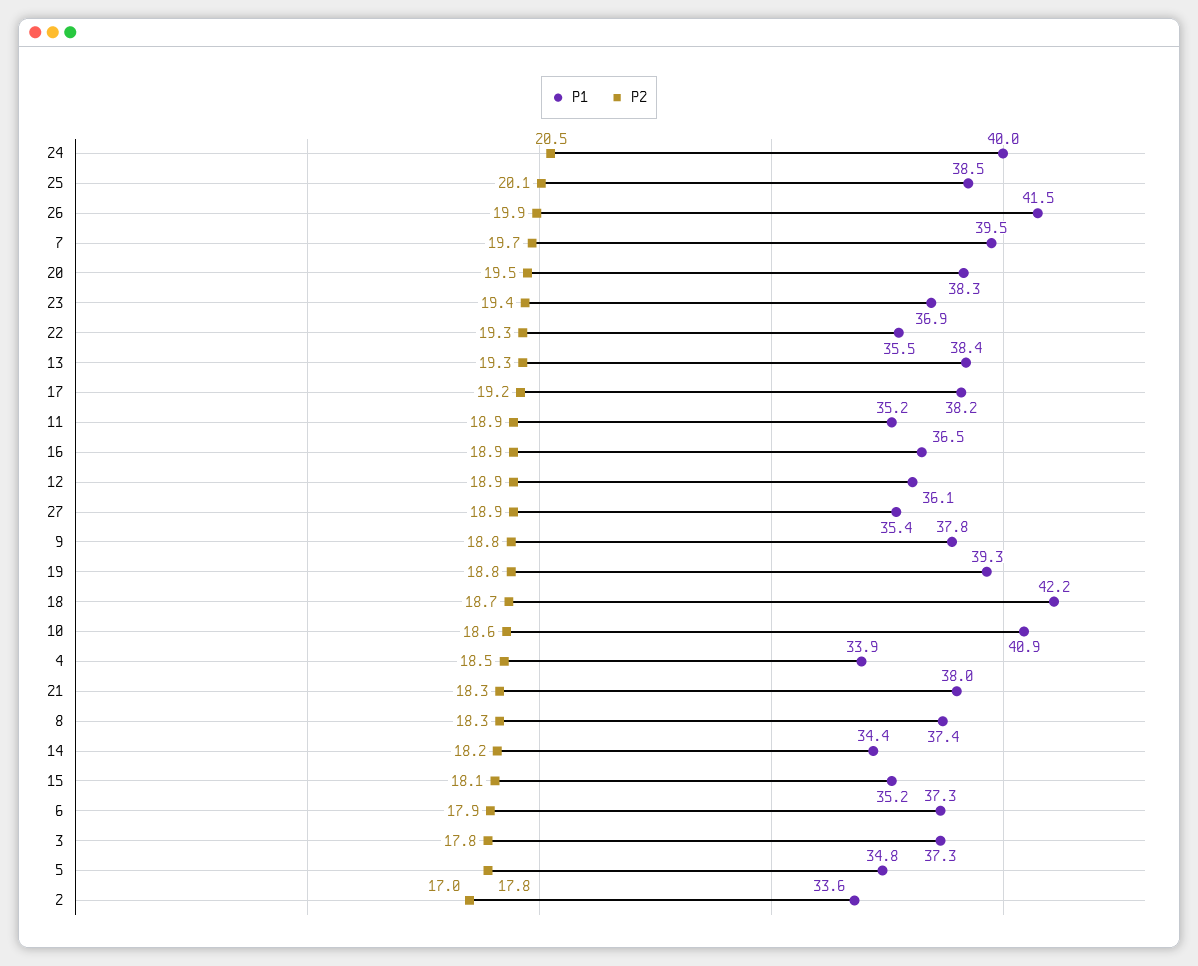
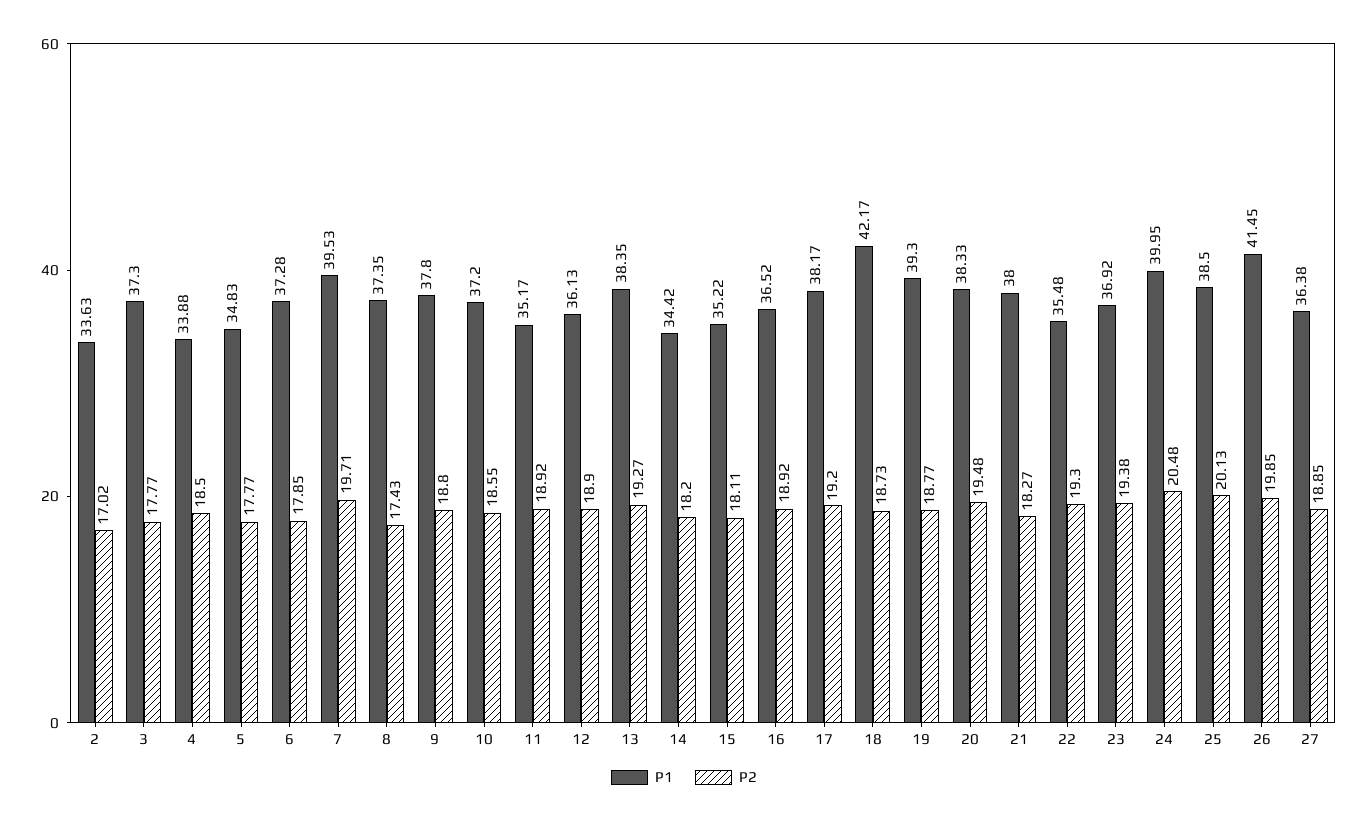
  {
    "P1": {
      "24": 39.95,
      "25": 38.5,
      "26": 41.45,
      "7": 39.53,
      "20": 38.33,
      "23": 36.92,
      "22": 35.48,
      "13": 38.35,
      "17": 38.17,
      "11": 35.17,
      "16": 36.52,
      "12": 36.13,
-     "27": 35.4,
+     "27": 36.38,
      "9": 37.8,
      "19": 39.3,
      "18": 42.17,
-     "10": 40.9,
+     "10": 37.2,
      "4": 33.88,
      "21": 38,
      "8": 37.35,
      "14": 34.42,
      "15": 35.22,
      "6": 37.28,
      "3": 37.3,
      "5": 34.83,
      "2": 33.63
    },
    "P2": {
      "24": 20.48,
      "25": 20.13,
      "26": 19.85,
      "7": 19.71,
      "20": 19.48,
      "23": 19.38,
      "22": 19.3,
      "13": 19.27,
      "17": 19.2,
      "11": 18.92,
      "16": 18.92,
      "12": 18.9,
      "27": 18.85,
      "9": 18.8,
      "19": 18.77,
      "18": 18.73,
      "10": 18.55,
      "4": 18.5,
      "21": 18.27,
-     "8": 18.3,
+     "8": 17.43,
      "14": 18.2,
      "15": 18.11,
      "6": 17.85,
      "3": 17.77,
      "5": 17.77,
      "2": 17.02
    }
  }

